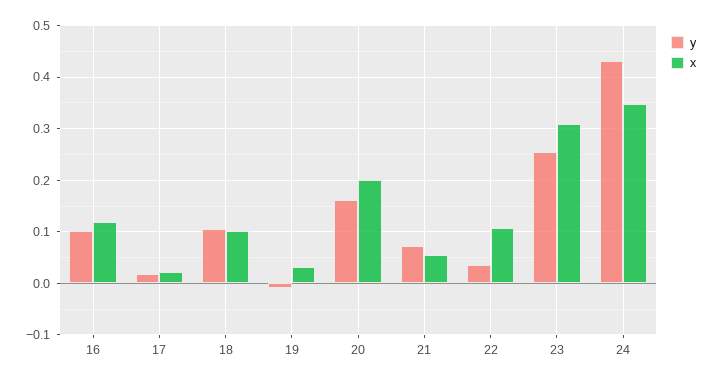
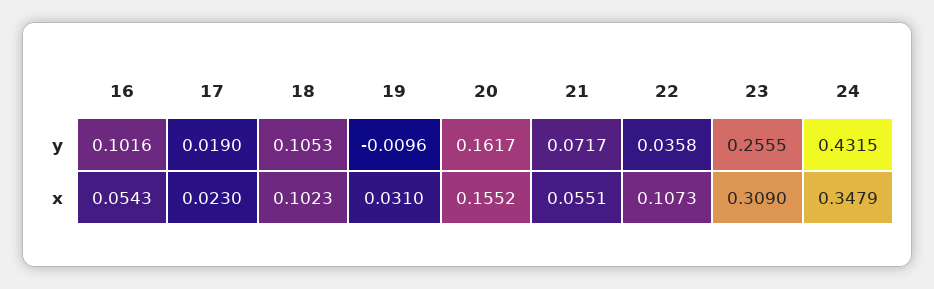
  {
    "y": {
      "16": 0.1016,
      "17": 0.019,
      "18": 0.1053,
      "19": -0.0096,
      "20": 0.1617,
      "21": 0.0717,
      "22": 0.0358,
      "23": 0.2555,
      "24": 0.4315
    },
    "x": {
-     "16": 0.12,
+     "16": 0.0543,
      "17": 0.023,
      "18": 0.1023,
      "19": 0.031,
-     "20": 0.2,
+     "20": 0.1552,
      "21": 0.0551,
      "22": 0.1073,
      "23": 0.309,
      "24": 0.3479
    }
  }

